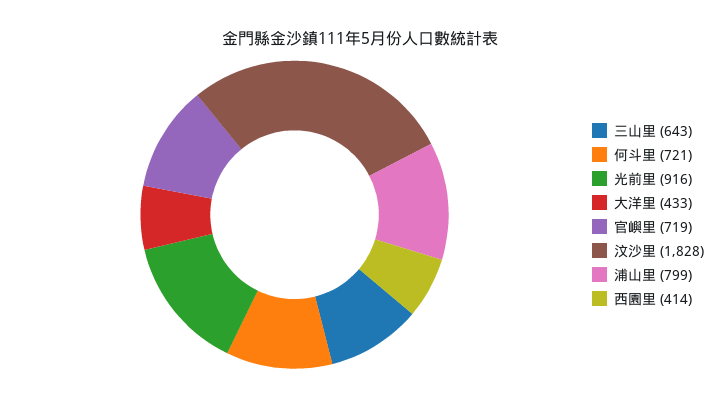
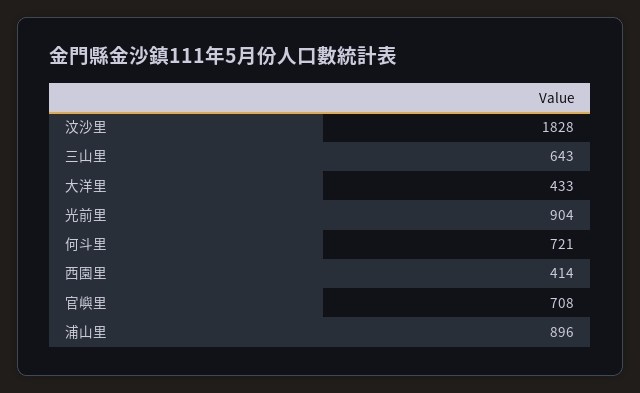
  {
    "三山里": 643,
    "何斗里": 721,
-   "光前里": 916,
+   "光前里": 904,
    "大洋里": 433,
-   "官嶼里": 719,
+   "官嶼里": 708,
    "汶沙里": 1828,
-   "浦山里": 799,
+   "浦山里": 896,
    "西園里": 414
  }

